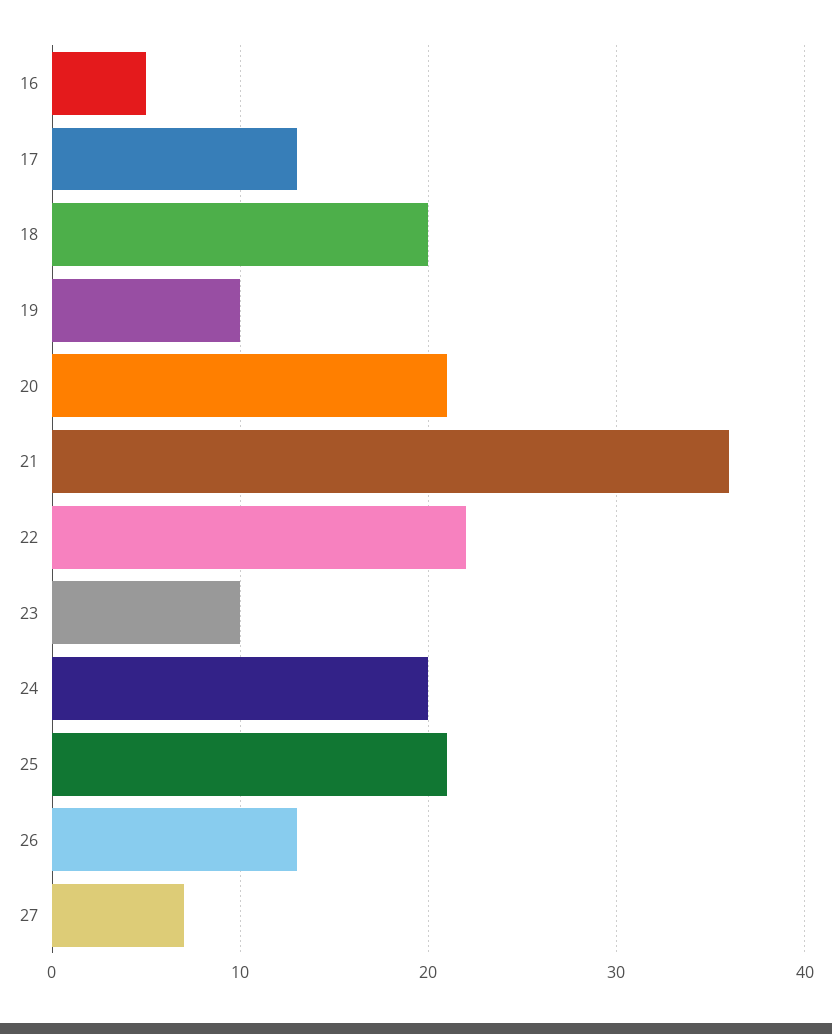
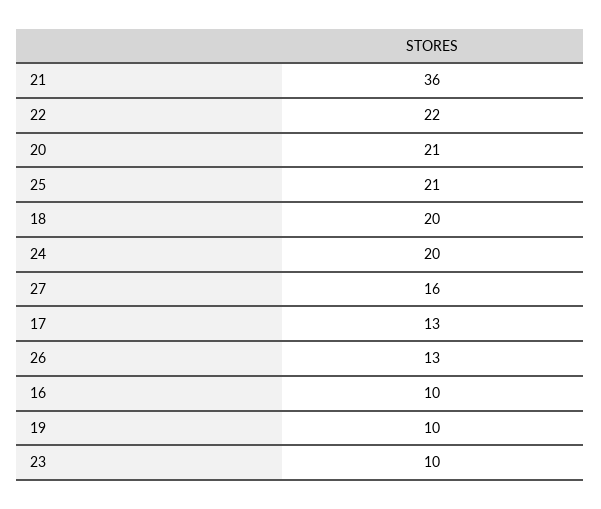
  {
-   "16": 5,
+   "16": 10,
    "17": 13,
    "18": 20,
    "19": 10,
    "20": 21,
    "21": 36,
    "22": 22,
    "23": 10,
    "24": 20,
    "25": 21,
    "26": 13,
-   "27": 7
+   "27": 16
  }

